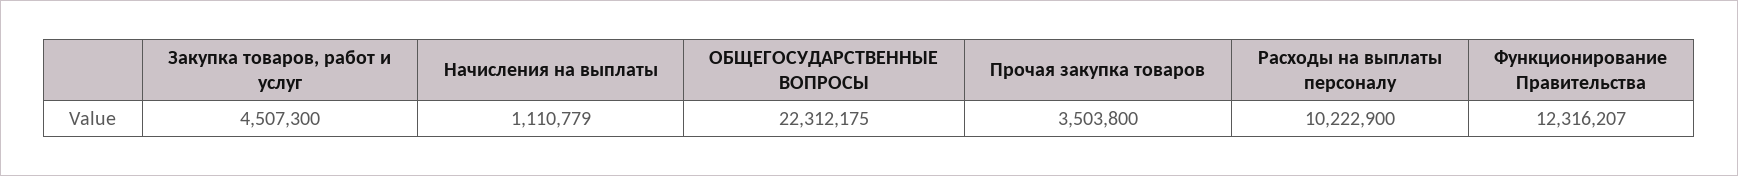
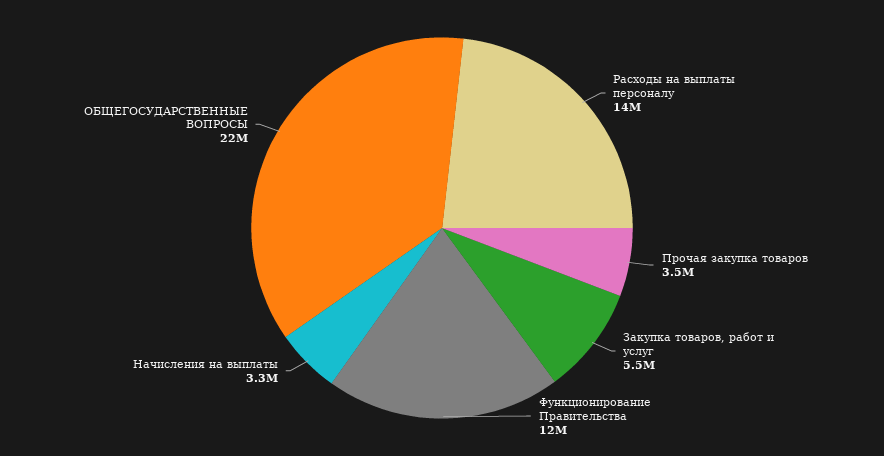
  {
-   "Закупка товаров, работ и услуг": 4507300,
+   "Закупка товаров, работ и услуг": 5500000,
-   "Начисления на выплаты": 1110779,
+   "Начисления на выплаты": 3300000,
    "ОБЩЕГОСУДАРСТВЕННЫЕ ВОПРОСЫ": 22312175,
    "Прочая закупка товаров": 3503800,
-   "Расходы на выплаты персоналу": 10222900,
+   "Расходы на выплаты персоналу": 14000000,
    "Функционирование Правительства": 12316207
  }

